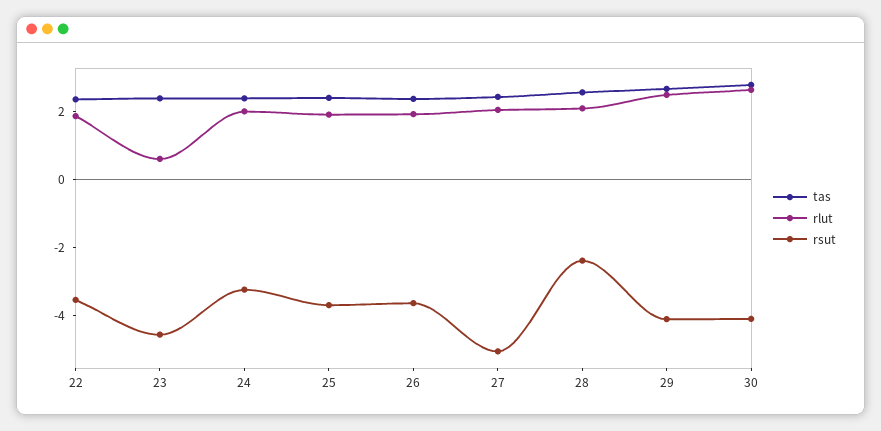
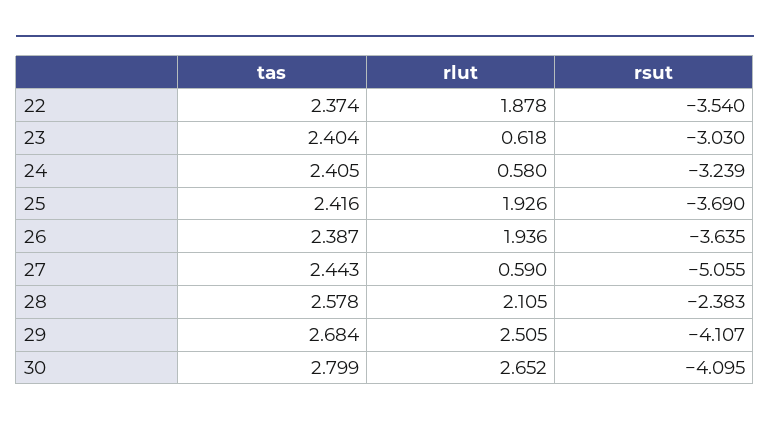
  {
    "tas": {
      "22": 2.374,
      "23": 2.404,
      "24": 2.405,
      "25": 2.416,
      "26": 2.387,
      "27": 2.443,
      "28": 2.578,
      "29": 2.684,
      "30": 2.799
    },
    "rlut": {
      "22": 1.878,
      "23": 0.618,
-     "24": 2,
+     "24": 0.58,
      "25": 1.926,
      "26": 1.936,
-     "27": 2,
+     "27": 0.59,
      "28": 2.105,
      "29": 2.505,
      "30": 2.652
    },
    "rsut": {
      "22": -3.54,
-     "23": -4.5,
+     "23": -3.03,
      "24": -3.239,
      "25": -3.69,
      "26": -3.635,
      "27": -5.055,
      "28": -2.383,
      "29": -4.107,
      "30": -4.095
    }
  }

